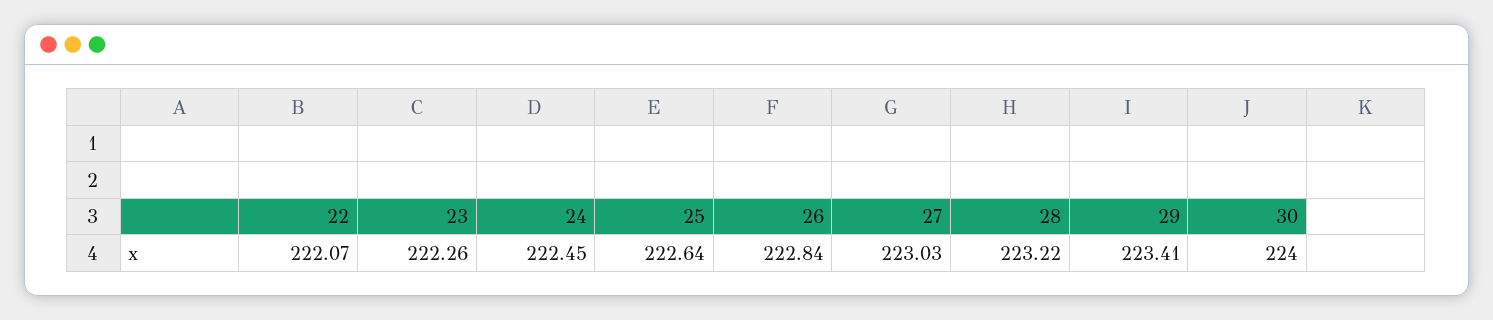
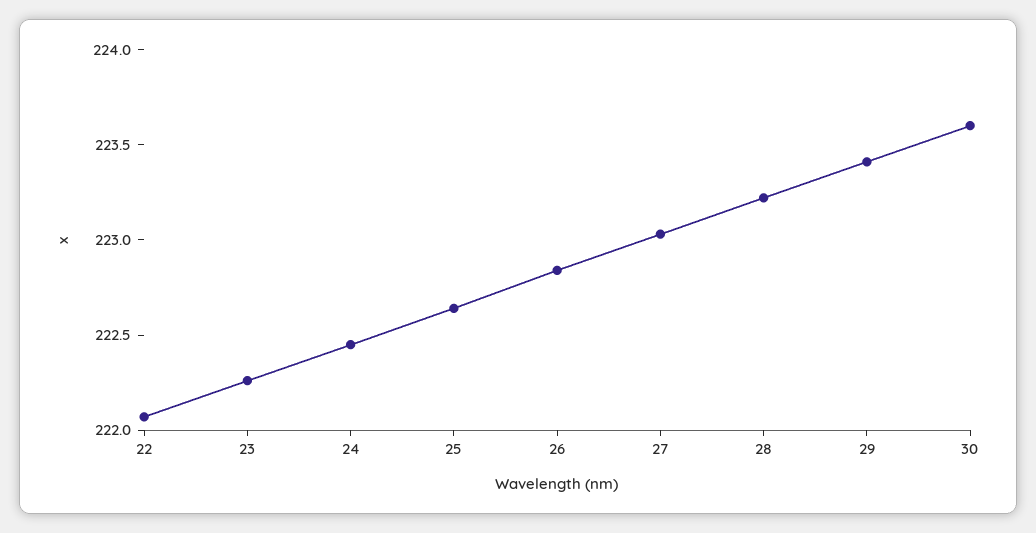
  {
    "22": 222.07,
    "23": 222.26,
    "24": 222.45,
    "25": 222.64,
    "26": 222.84,
    "27": 223.03,
    "28": 223.22,
    "29": 223.41,
-   "30": 224
+   "30": 223.6
  }

